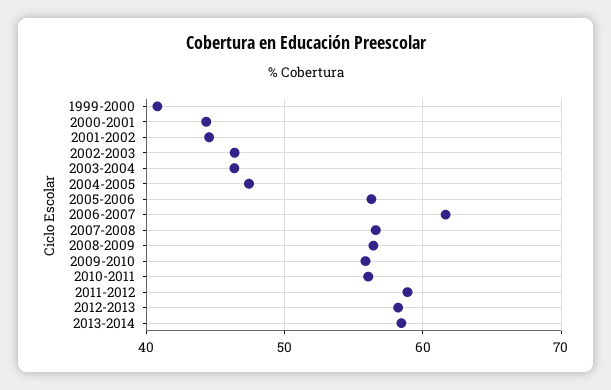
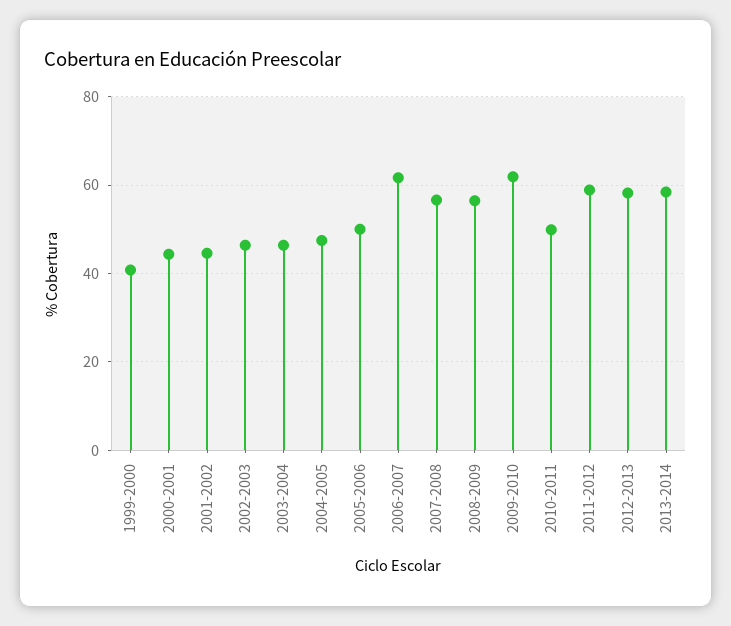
  {
    "1999-2000": 41,
    "2000-2001": 44,
    "2001-2002": 45,
    "2002-2003": 46,
    "2003-2004": 46,
    "2004-2005": 47,
-   "2005-2006": 56,
+   "2005-2006": 50,
    "2006-2007": 62,
    "2007-2008": 57,
    "2008-2009": 56,
-   "2009-2010": 56,
+   "2009-2010": 62,
-   "2010-2011": 56,
+   "2010-2011": 50,
    "2011-2012": 59,
    "2012-2013": 58,
    "2013-2014": 58
  }

